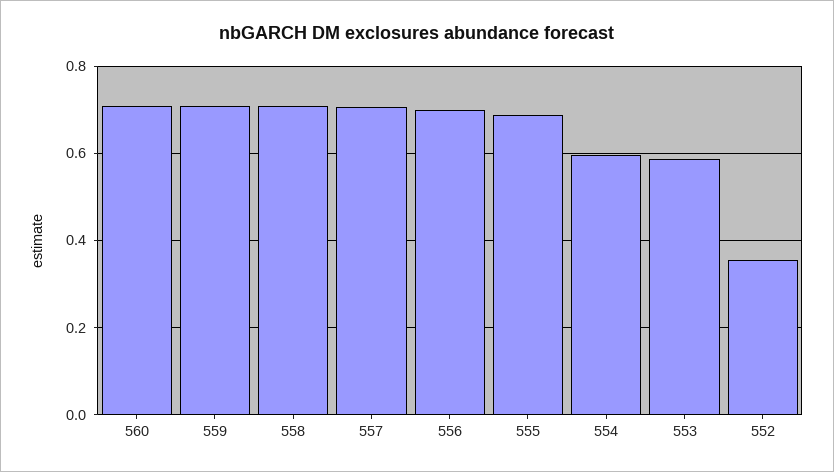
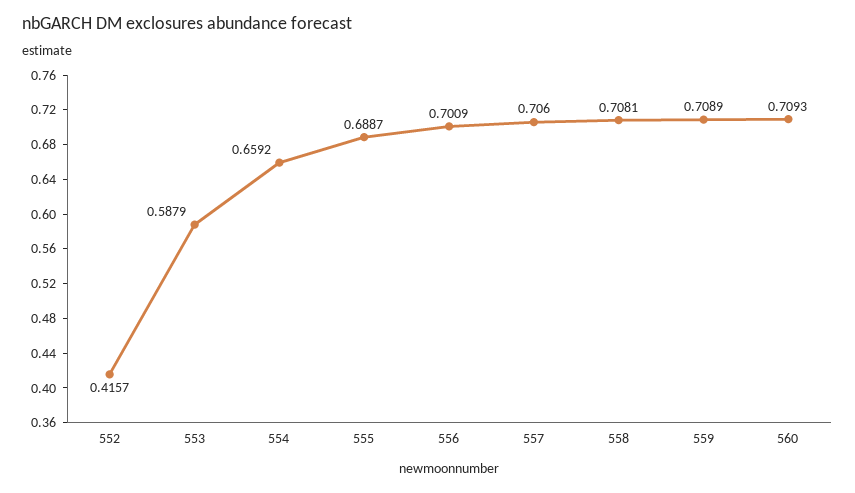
  {
    "560": 0.7093,
    "559": 0.7089,
    "558": 0.7081,
    "557": 0.706,
    "556": 0.7009,
    "555": 0.6887,
-   "554": 0.6,
+   "554": 0.6592,
    "553": 0.5879,
-   "552": 0.36
+   "552": 0.4157
  }

